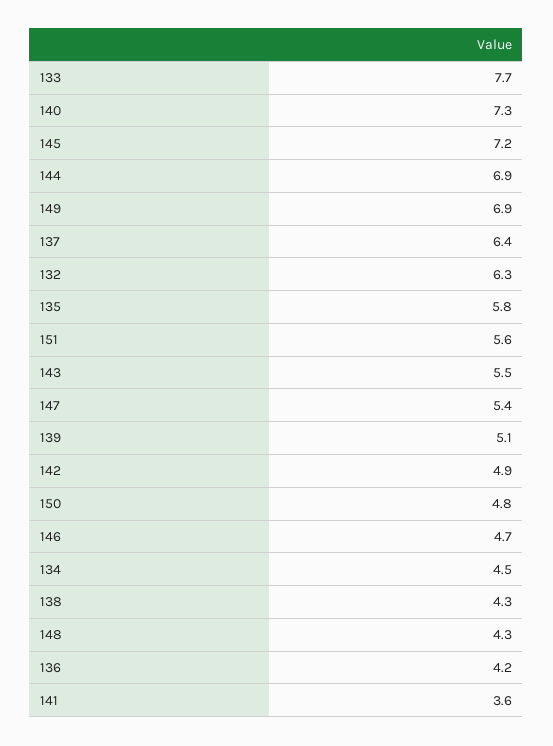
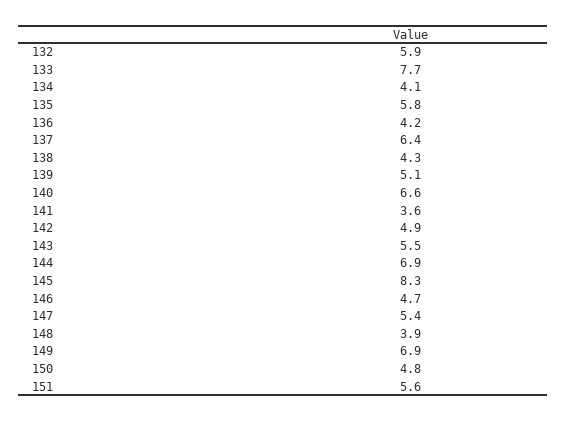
  {
    "133": 7.7,
-   "140": 7.3,
+   "140": 6.6,
-   "145": 7.2,
+   "145": 8.3,
    "144": 6.9,
    "149": 6.9,
    "137": 6.4,
-   "132": 6.3,
+   "132": 5.9,
    "135": 5.8,
    "151": 5.6,
    "143": 5.5,
    "147": 5.4,
    "139": 5.1,
    "142": 4.9,
    "150": 4.8,
    "146": 4.7,
-   "134": 4.5,
+   "134": 4.1,
    "138": 4.3,
-   "148": 4.3,
+   "148": 3.9,
    "136": 4.2,
    "141": 3.6
  }

